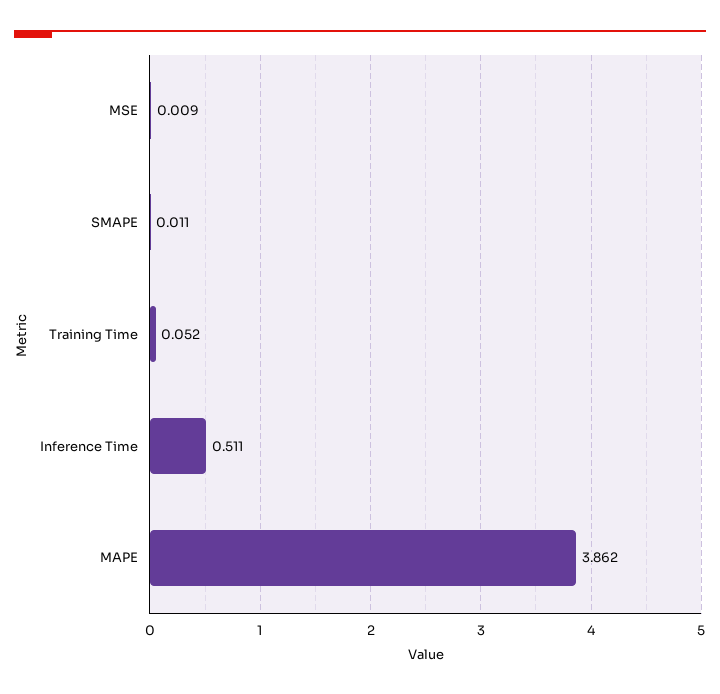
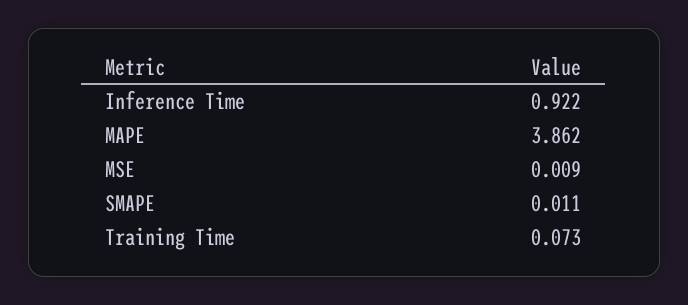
  {
    "MSE": 0.009,
    "SMAPE": 0.011,
-   "Training Time": 0.052,
+   "Training Time": 0.073,
-   "Inference Time": 0.511,
+   "Inference Time": 0.922,
    "MAPE": 3.862
  }

